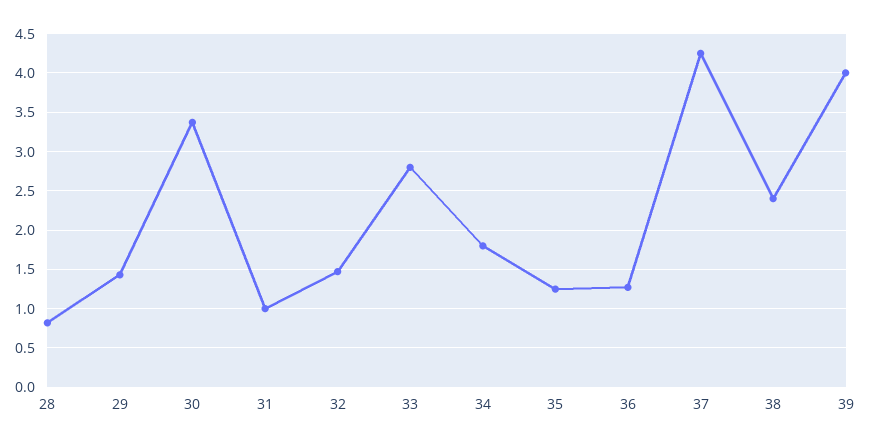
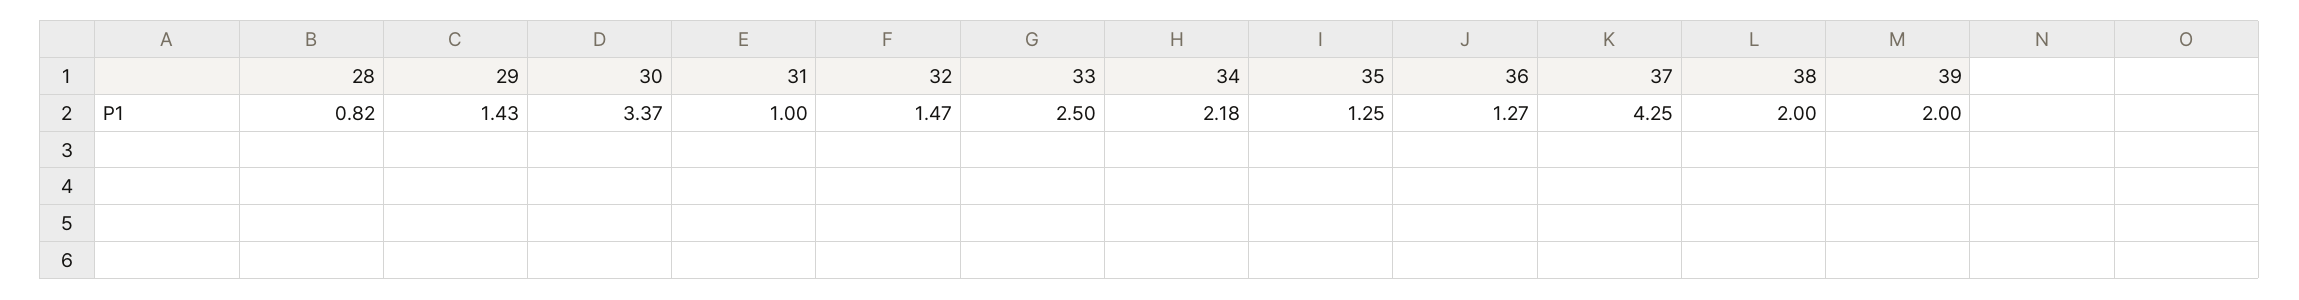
  {
    "28": 0.82,
    "29": 1.43,
    "30": 3.37,
    "31": 1,
    "32": 1.47,
-   "33": 2.8,
+   "33": 2.5,
-   "34": 1.8,
+   "34": 2.18,
    "35": 1.25,
    "36": 1.27,
    "37": 4.25,
-   "38": 2.4,
+   "38": 2,
-   "39": 4
+   "39": 2
  }

